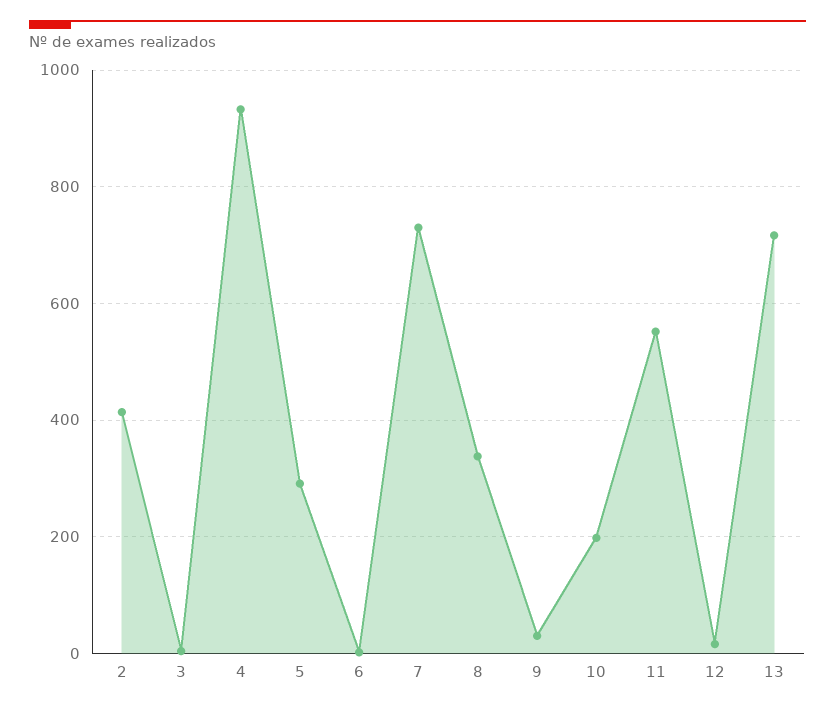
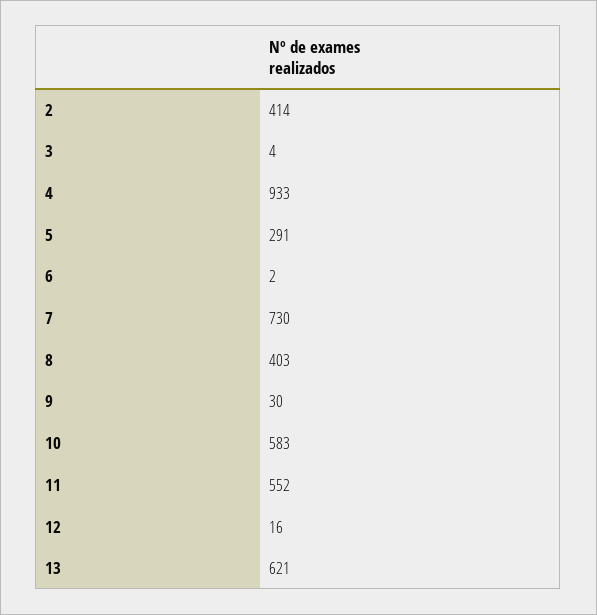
  {
    "2": 414,
    "3": 4,
    "4": 933,
    "5": 291,
    "6": 2,
    "7": 730,
-   "8": 340,
+   "8": 403,
    "9": 30,
-   "10": 200,
+   "10": 583,
    "11": 552,
    "12": 16,
-   "13": 720
+   "13": 621
  }

